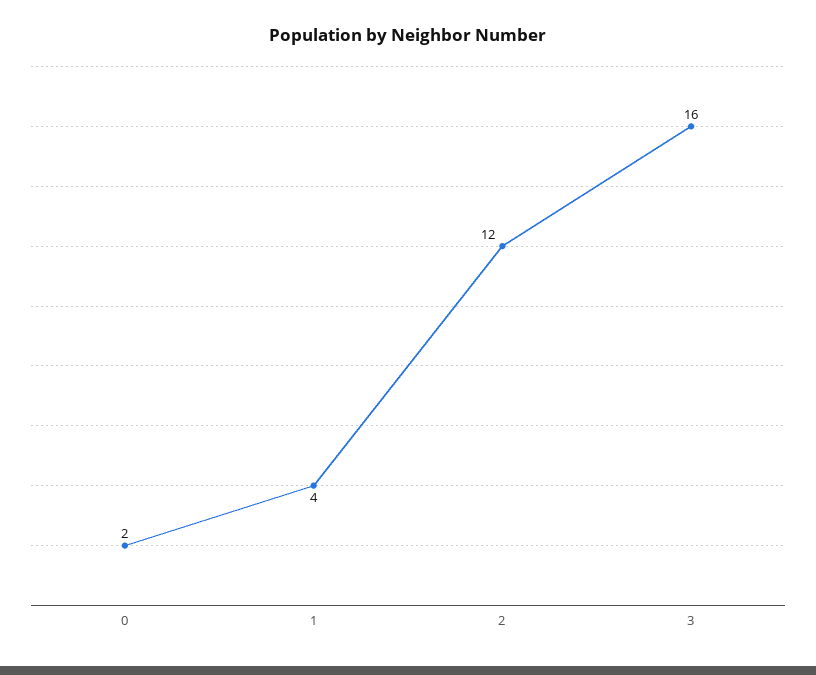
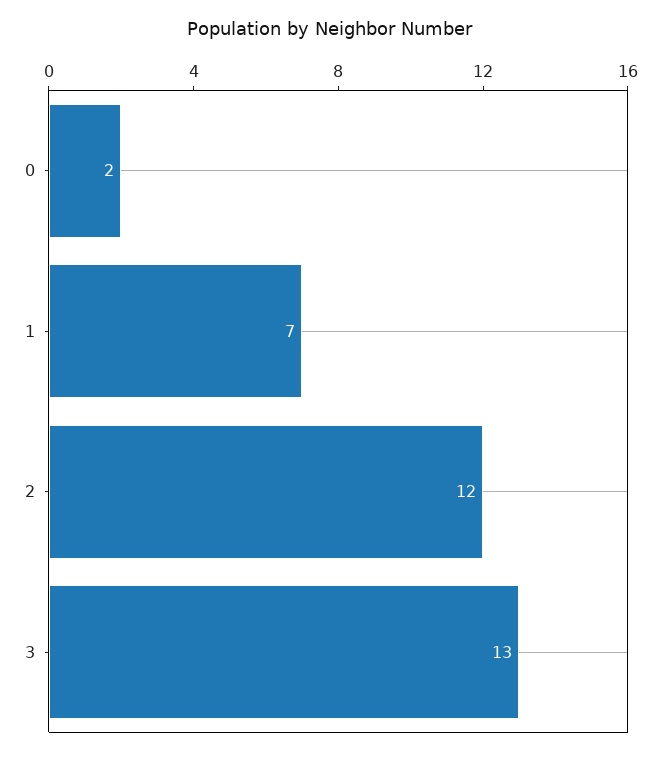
  {
    "0": 2,
-   "1": 4,
+   "1": 7,
    "2": 12,
-   "3": 16
+   "3": 13
  }

